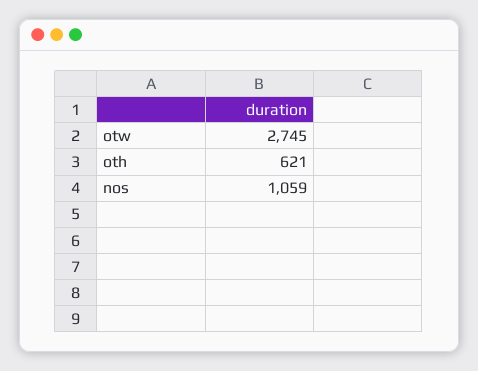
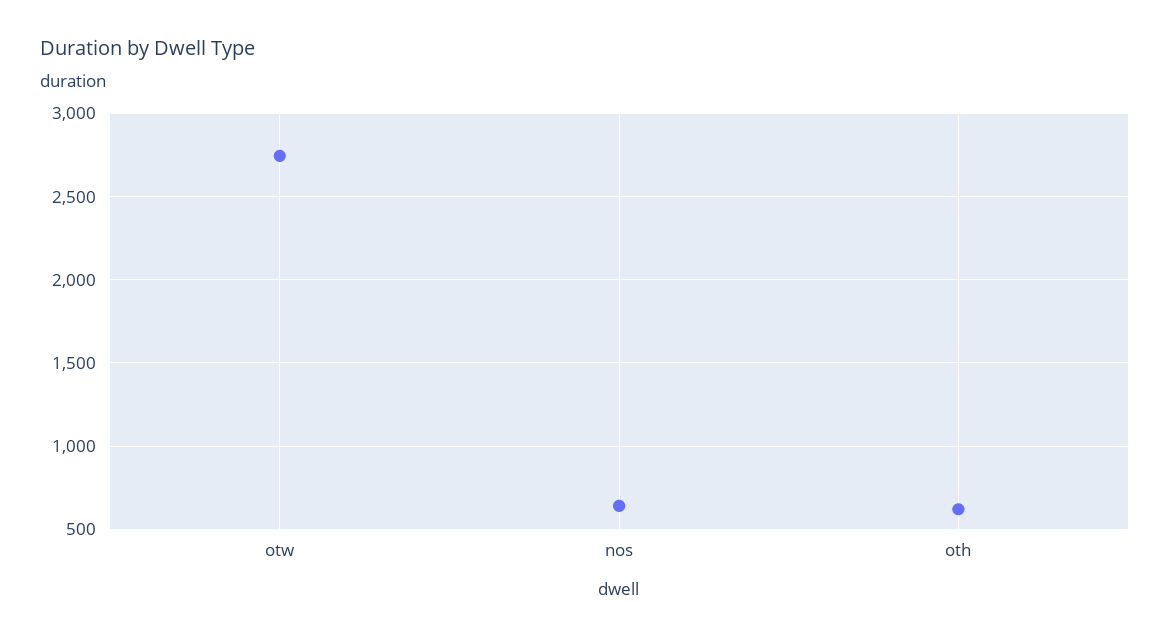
  {
    "otw": 2745,
    "oth": 621,
-   "nos": 1059
+   "nos": 650
  }

